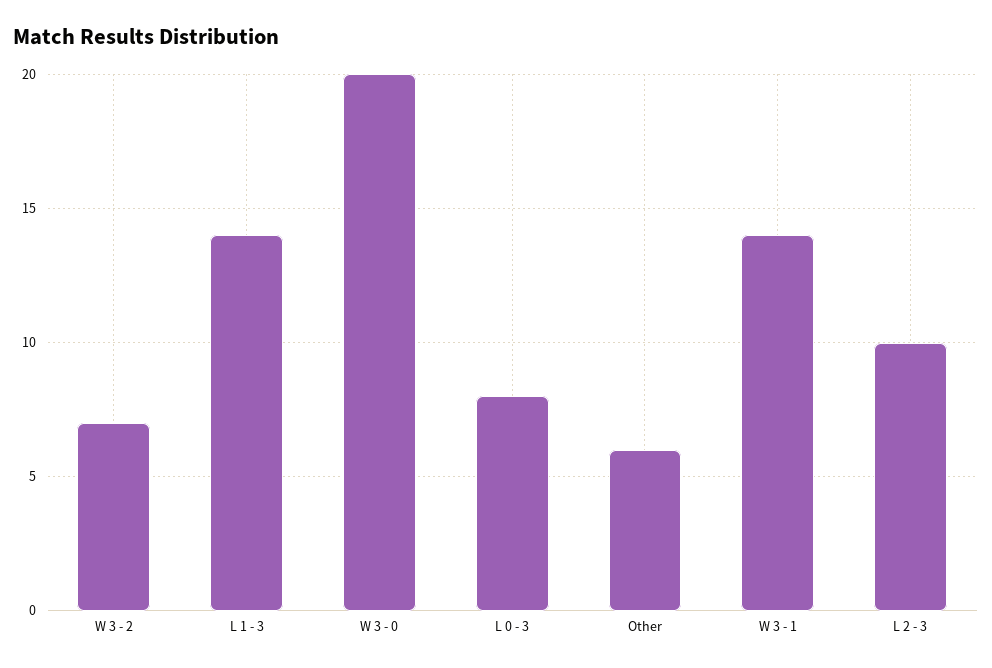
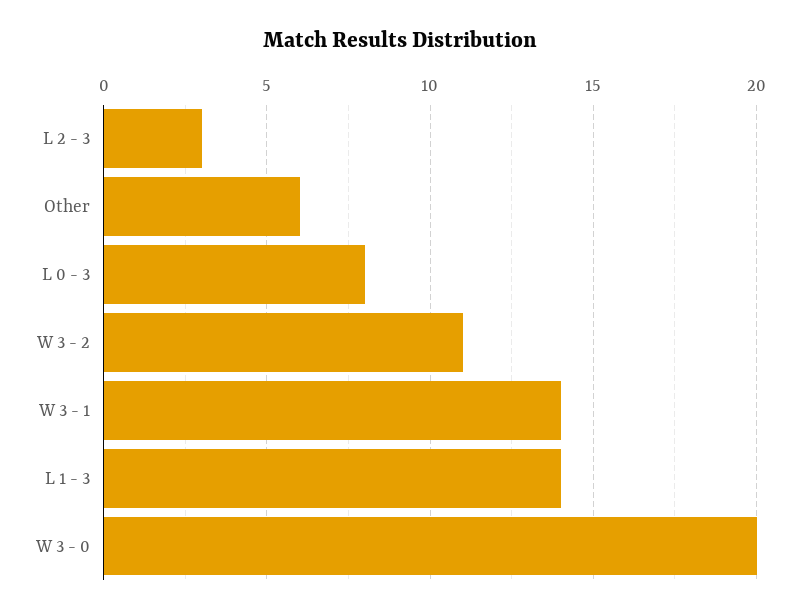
  {
-   "W 3 - 2": 7,
+   "W 3 - 2": 11,
    "L 1 - 3": 14,
    "W 3 - 0": 20,
    "L 0 - 3": 8,
    "Other": 6,
    "W 3 - 1": 14,
-   "L 2 - 3": 10
+   "L 2 - 3": 3
  }

